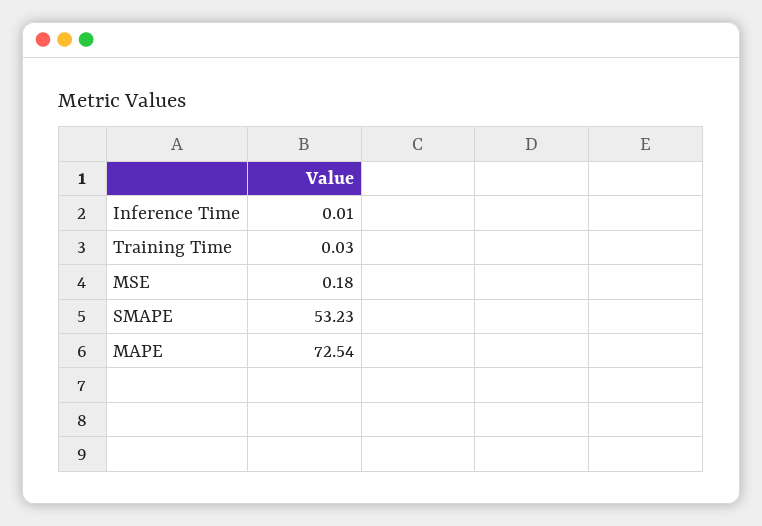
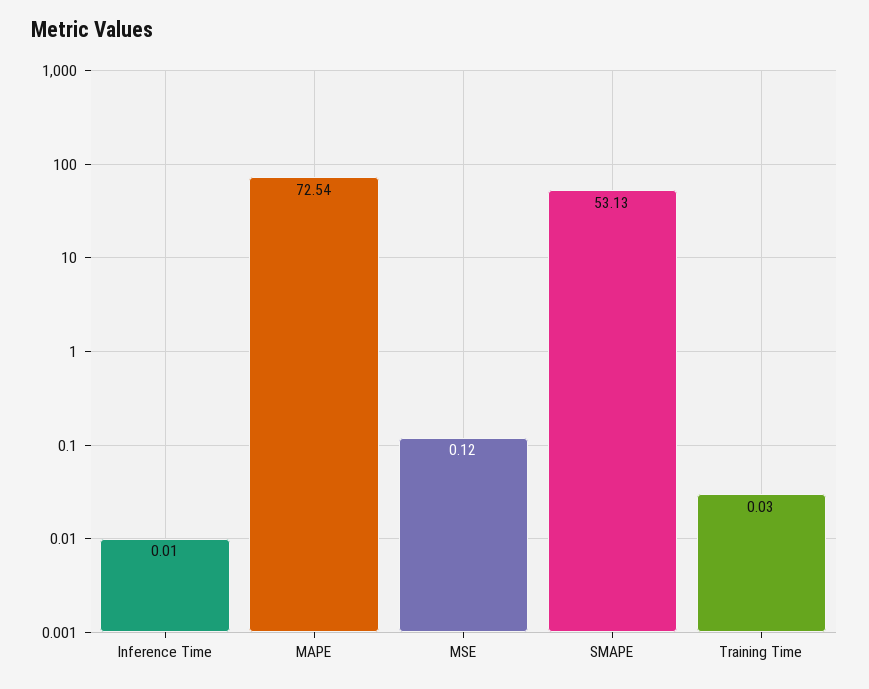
  {
    "Inference Time": 0.01,
    "Training Time": 0.03,
-   "MSE": 0.18,
+   "MSE": 0.12,
-   "SMAPE": 53.23,
+   "SMAPE": 53.13,
    "MAPE": 72.54
  }

